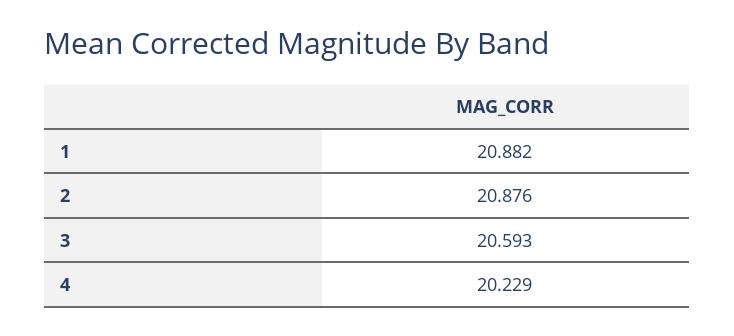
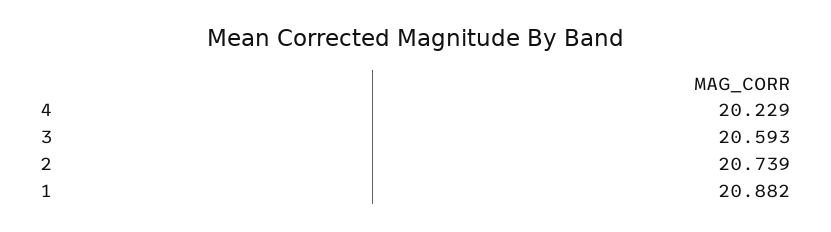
  {
    "1": 20.882,
-   "2": 20.876,
+   "2": 20.739,
    "3": 20.593,
    "4": 20.229
  }

